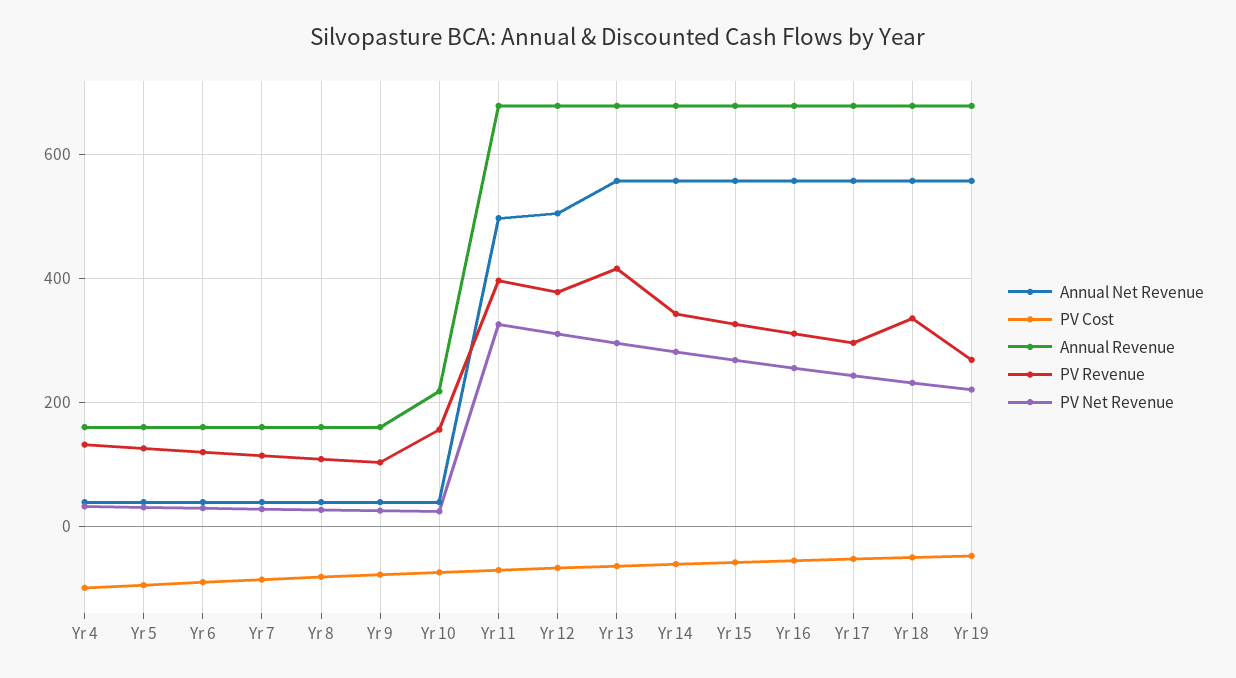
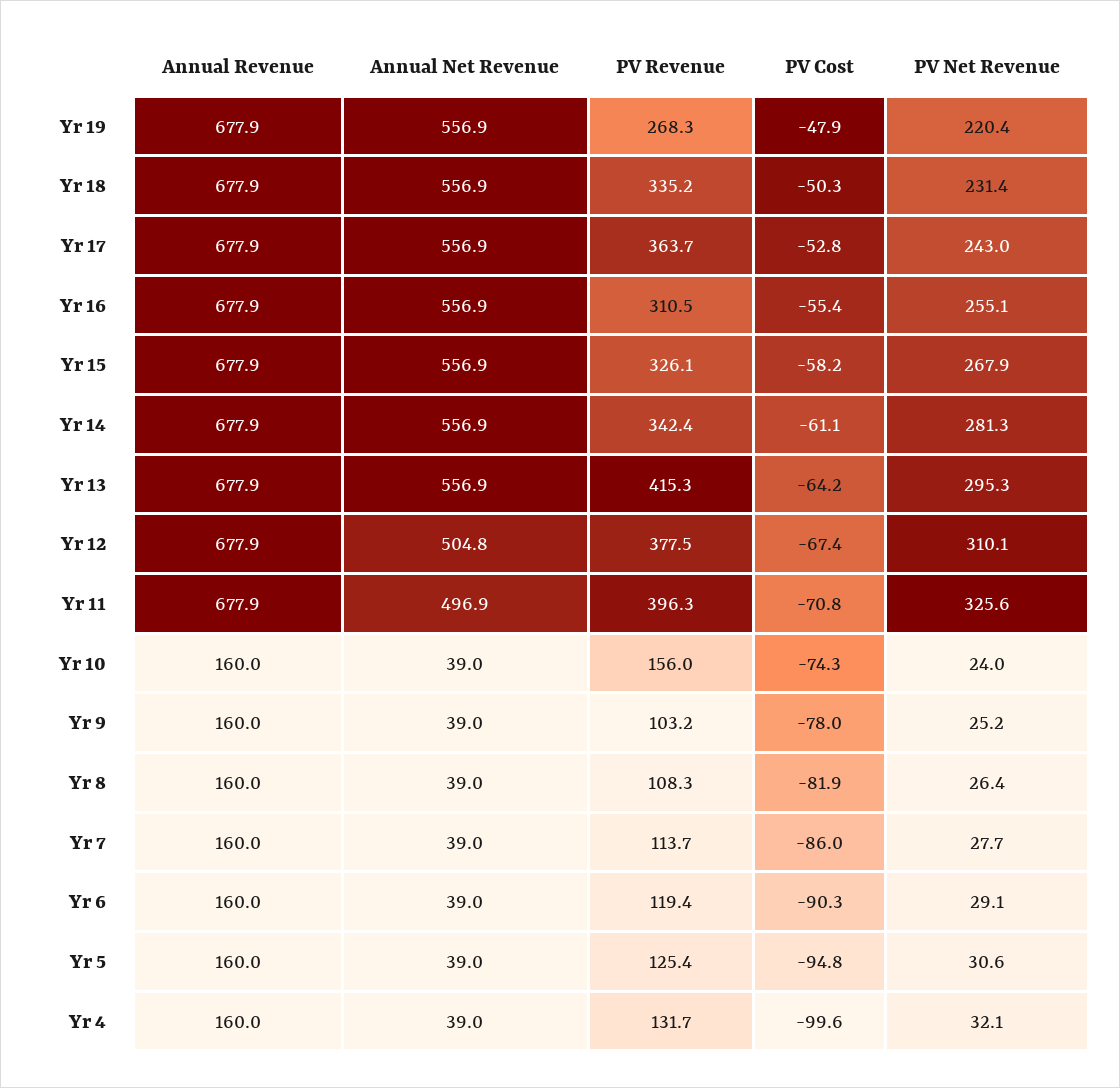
  {
    "Annual Net Revenue": {
      "Yr 4": 39,
      "Yr 5": 39,
      "Yr 6": 39,
      "Yr 7": 39,
      "Yr 8": 39,
      "Yr 9": 39,
      "Yr 10": 39,
      "Yr 11": 496.9,
      "Yr 12": 504.8,
      "Yr 13": 556.9,
      "Yr 14": 556.9,
      "Yr 15": 556.9,
      "Yr 16": 556.9,
      "Yr 17": 556.9,
      "Yr 18": 556.9,
      "Yr 19": 556.9
    },
    "PV Cost": {
      "Yr 4": -99.6,
      "Yr 5": -94.8,
      "Yr 6": -90.3,
      "Yr 7": -86,
      "Yr 8": -81.9,
      "Yr 9": -78,
      "Yr 10": -74.3,
      "Yr 11": -70.8,
      "Yr 12": -67.4,
      "Yr 13": -64.2,
      "Yr 14": -61.1,
      "Yr 15": -58.2,
      "Yr 16": -55.4,
      "Yr 17": -52.8,
      "Yr 18": -50.3,
      "Yr 19": -47.9
    },
    "Annual Revenue": {
      "Yr 4": 160,
      "Yr 5": 160,
      "Yr 6": 160,
      "Yr 7": 160,
      "Yr 8": 160,
      "Yr 9": 160,
-     "Yr 10": 220,
+     "Yr 10": 160,
      "Yr 11": 677.9,
      "Yr 12": 677.9,
      "Yr 13": 677.9,
      "Yr 14": 677.9,
      "Yr 15": 677.9,
      "Yr 16": 677.9,
      "Yr 17": 677.9,
      "Yr 18": 677.9,
      "Yr 19": 677.9
    },
    "PV Revenue": {
      "Yr 4": 131.7,
      "Yr 5": 125.4,
      "Yr 6": 119.4,
      "Yr 7": 113.7,
      "Yr 8": 108.3,
      "Yr 9": 103.2,
      "Yr 10": 156,
      "Yr 11": 396.3,
      "Yr 12": 377.5,
      "Yr 13": 415.3,
      "Yr 14": 342.4,
      "Yr 15": 326.1,
      "Yr 16": 310.5,
-     "Yr 17": 300,
+     "Yr 17": 363.7,
      "Yr 18": 335.2,
      "Yr 19": 268.3
    },
    "PV Net Revenue": {
      "Yr 4": 32.1,
      "Yr 5": 30.6,
      "Yr 6": 29.1,
      "Yr 7": 27.7,
      "Yr 8": 26.4,
      "Yr 9": 25.2,
      "Yr 10": 24,
      "Yr 11": 325.6,
      "Yr 12": 310.1,
      "Yr 13": 295.3,
      "Yr 14": 281.3,
      "Yr 15": 267.9,
      "Yr 16": 255.1,
      "Yr 17": 243,
      "Yr 18": 231.4,
      "Yr 19": 220.4
    }
  }

